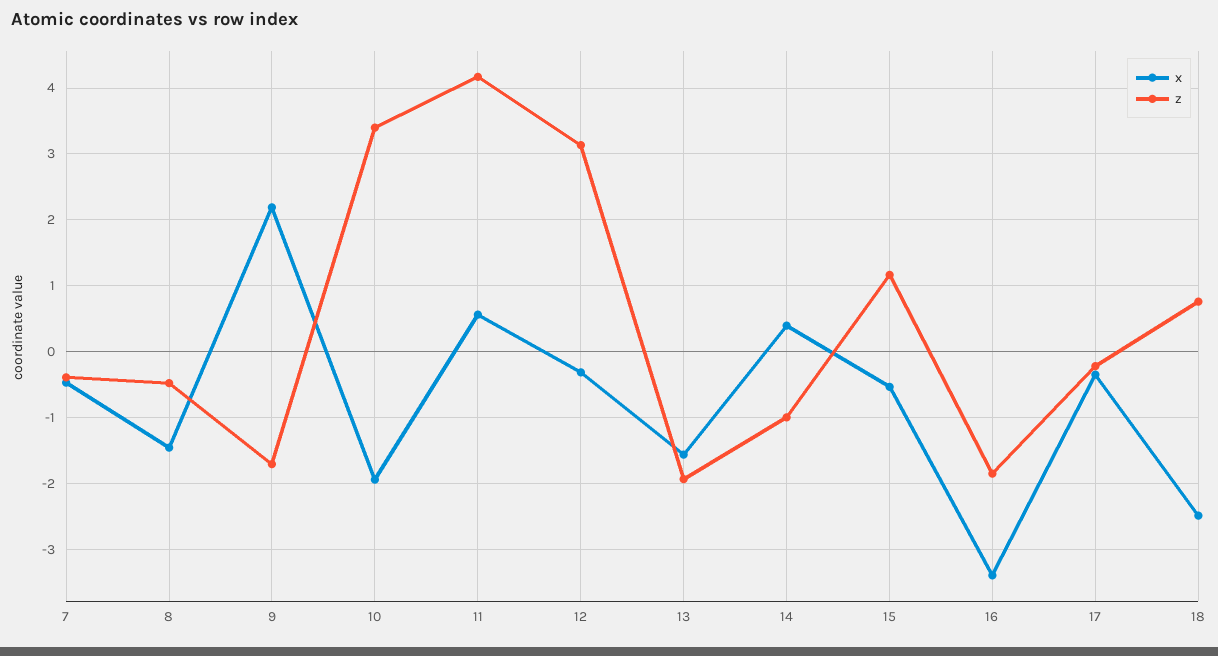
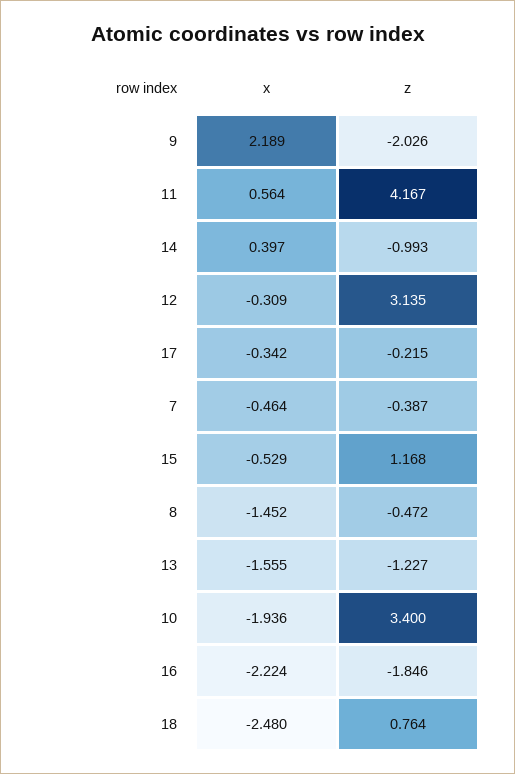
  {
    "x": {
      "7": -0.464,
      "8": -1.452,
      "9": 2.189,
      "10": -1.936,
      "11": 0.564,
      "12": -0.309,
      "13": -1.555,
      "14": 0.397,
      "15": -0.529,
-     "16": -3.4,
+     "16": -2.224,
      "17": -0.342,
      "18": -2.48
    },
    "z": {
      "7": -0.387,
      "8": -0.472,
-     "9": -1.7,
+     "9": -2.026,
      "10": 3.4,
      "11": 4.167,
      "12": 3.135,
-     "13": -1.9,
+     "13": -1.227,
      "14": -0.993,
      "15": 1.168,
      "16": -1.846,
      "17": -0.215,
      "18": 0.764
    }
  }

